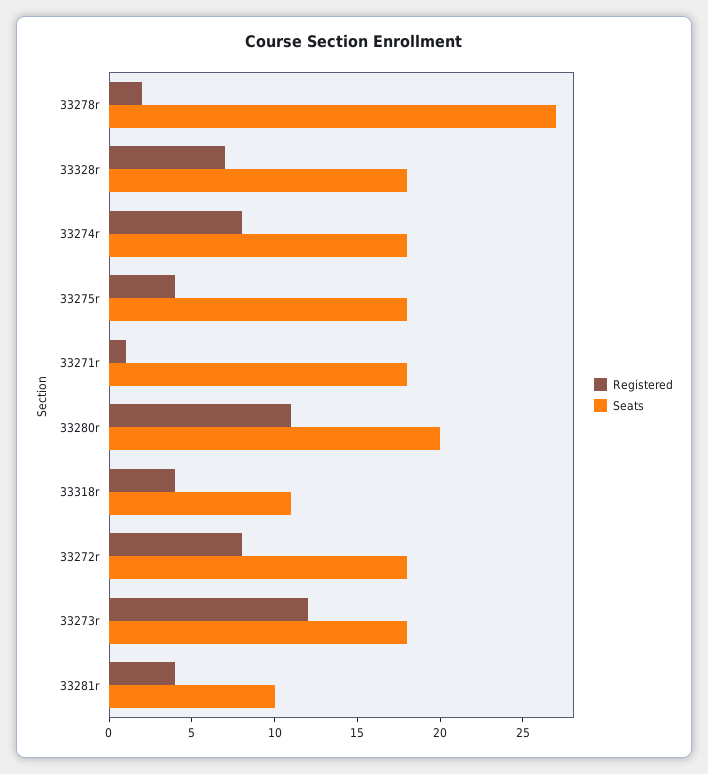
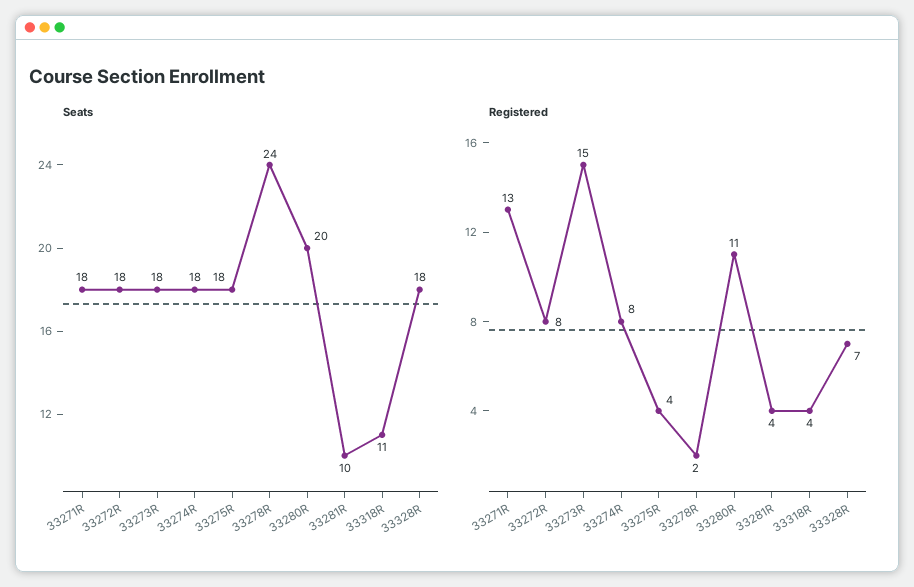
  {
    "Registered": {
      "33278r": 2,
      "33328r": 7,
      "33274r": 8,
      "33275r": 4,
-     "33271r": 1,
+     "33271r": 13,
      "33280r": 11,
      "33318r": 4,
      "33272r": 8,
-     "33273r": 12,
+     "33273r": 15,
      "33281r": 4
    },
    "Seats": {
-     "33278r": 27,
+     "33278r": 24,
      "33328r": 18,
      "33274r": 18,
      "33275r": 18,
      "33271r": 18,
      "33280r": 20,
      "33318r": 11,
      "33272r": 18,
      "33273r": 18,
      "33281r": 10
    }
  }

